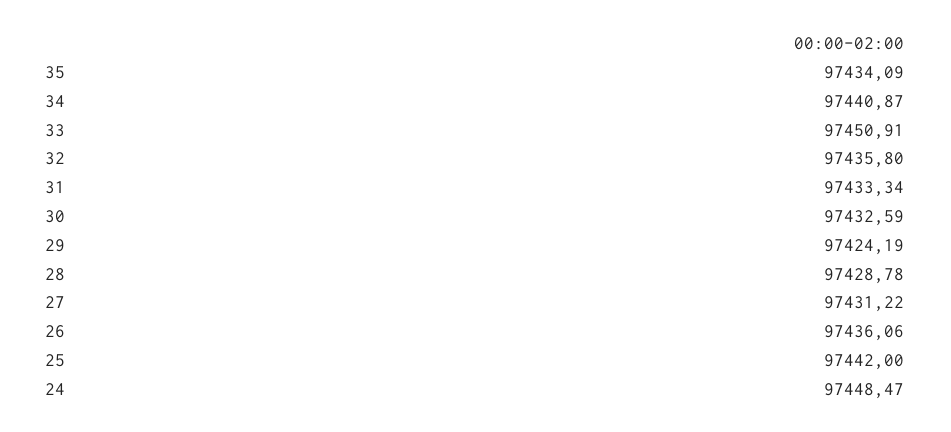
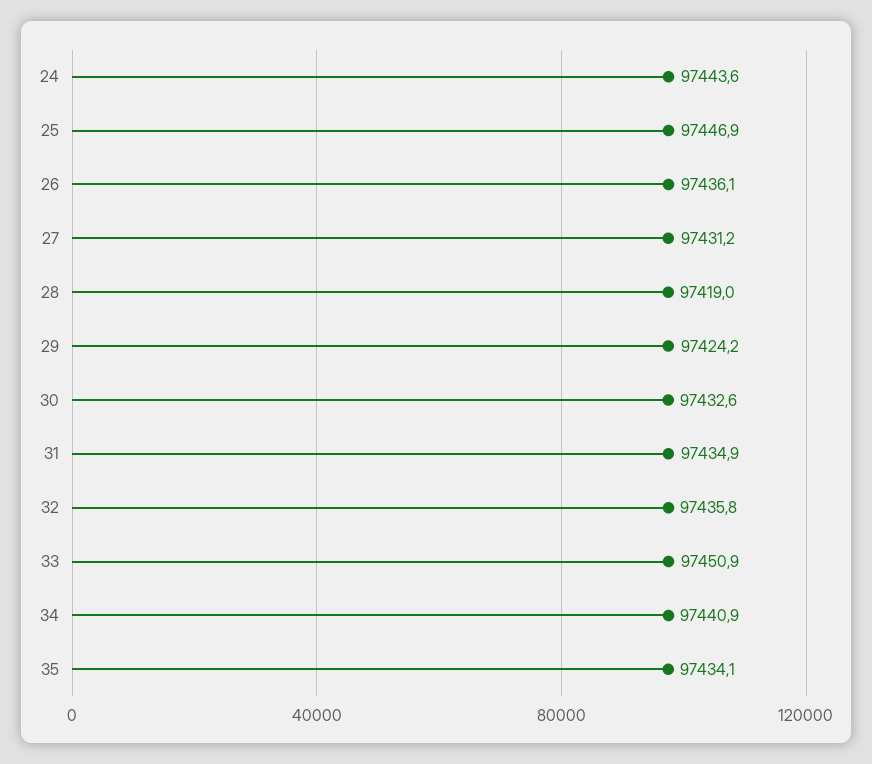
  {
    "35": 97434.09,
    "34": 97440.87,
    "33": 97450.91,
    "32": 97435.8,
-   "31": 97433.34,
+   "31": 97434.9,
    "30": 97432.59,
    "29": 97424.19,
-   "28": 97428.78,
+   "28": 97419,
    "27": 97431.22,
    "26": 97436.06,
-   "25": 97442,
+   "25": 97446.9,
-   "24": 97448.47
+   "24": 97443.6
  }

